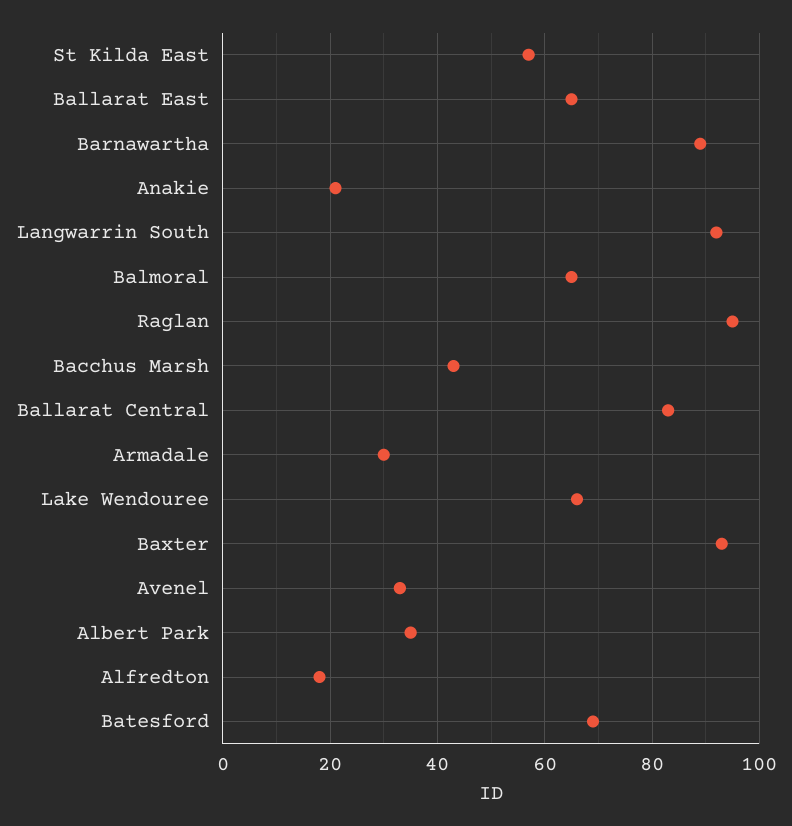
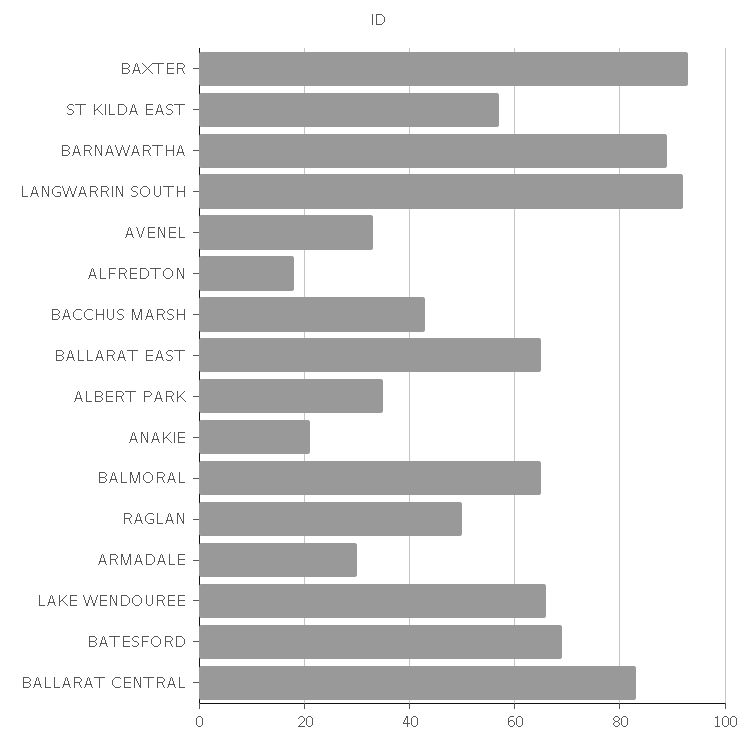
  {
    "St Kilda East": 55,
    "Ballarat East": 65,
    "Barnawartha": 90,
    "Anakie": 20,
    "Langwarrin South": 90,
    "Balmoral": 65,
-   "Raglan": 95,
+   "Raglan": 50,
    "Bacchus Marsh": 45,
    "Ballarat Central": 85,
    "Armadale": 30,
    "Lake Wendouree": 65,
    "Baxter": 95,
    "Avenel": 35,
    "Albert Park": 35,
    "Alfredton": 20,
    "Batesford": 70
  }

